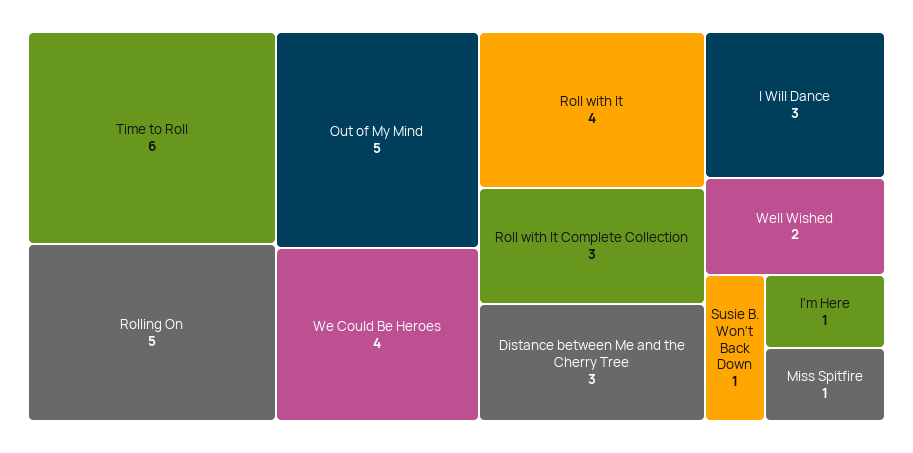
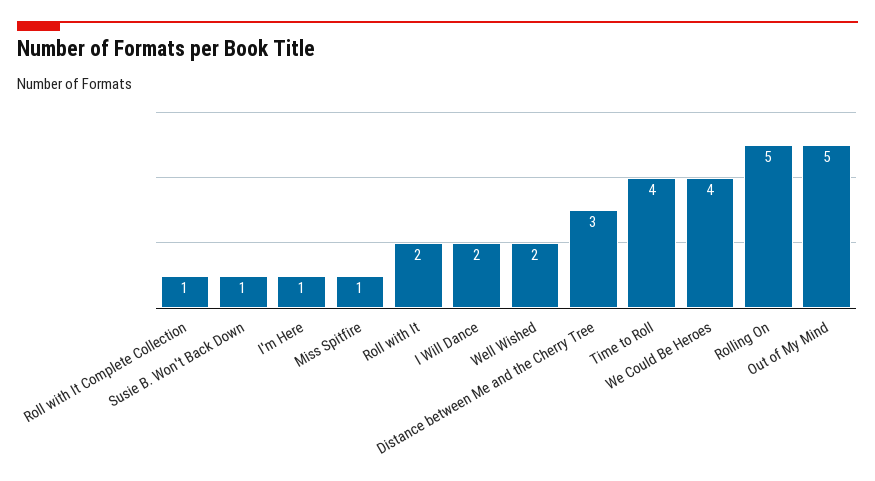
  {
-   "Time to Roll": 6,
+   "Time to Roll": 4,
    "Rolling On": 5,
    "Out of My Mind": 5,
    "We Could Be Heroes": 4,
-   "Roll with It": 4,
+   "Roll with It": 2,
-   "Roll with It Complete Collection": 3,
+   "Roll with It Complete Collection": 1,
    "Distance between Me and the Cherry Tree": 3,
-   "I Will Dance": 3,
+   "I Will Dance": 2,
    "Well Wished": 2,
    "Susie B. Won't Back Down": 1,
    "I'm Here": 1,
    "Miss Spitfire": 1
  }

